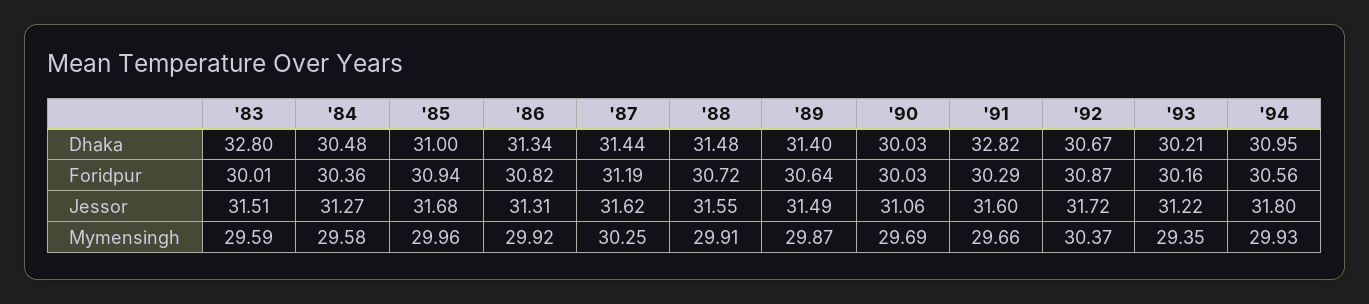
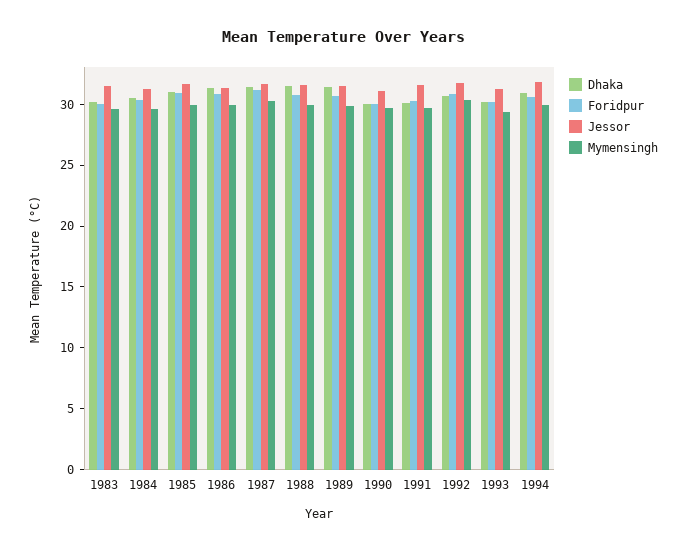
  {
    "Dhaka": {
-     "'83": 32.8,
+     "'83": 30,
      "'84": 30.48,
      "'85": 31,
      "'86": 31.34,
      "'87": 31.44,
      "'88": 31.48,
      "'89": 31.4,
      "'90": 30.03,
-     "'91": 32.82,
+     "'91": 30,
      "'92": 30.67,
      "'93": 30.21,
      "'94": 30.95
    },
    "Foridpur": {
      "'83": 30.01,
      "'84": 30.36,
      "'85": 30.94,
      "'86": 30.82,
      "'87": 31.19,
      "'88": 30.72,
      "'89": 30.64,
      "'90": 30.03,
      "'91": 30.29,
      "'92": 30.87,
      "'93": 30.16,
      "'94": 30.56
    },
    "Jessor": {
      "'83": 31.51,
      "'84": 31.27,
      "'85": 31.68,
      "'86": 31.31,
      "'87": 31.62,
      "'88": 31.55,
      "'89": 31.49,
      "'90": 31.06,
      "'91": 31.6,
      "'92": 31.72,
      "'93": 31.22,
      "'94": 31.8
    },
    "Mymensingh": {
      "'83": 29.59,
      "'84": 29.58,
      "'85": 29.96,
      "'86": 29.92,
      "'87": 30.25,
      "'88": 29.91,
      "'89": 29.87,
      "'90": 29.69,
      "'91": 29.66,
      "'92": 30.37,
      "'93": 29.35,
      "'94": 29.93
    }
  }

